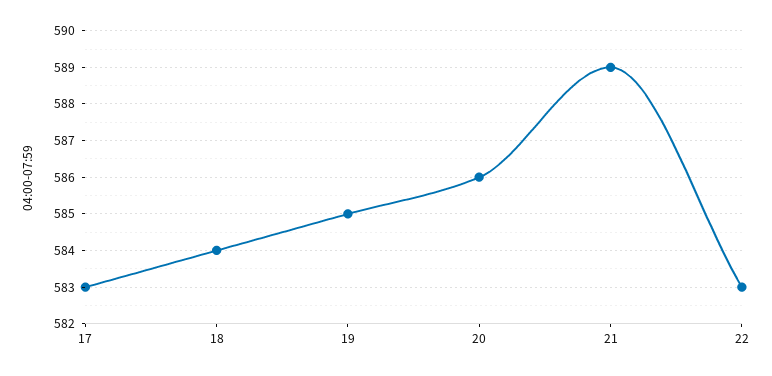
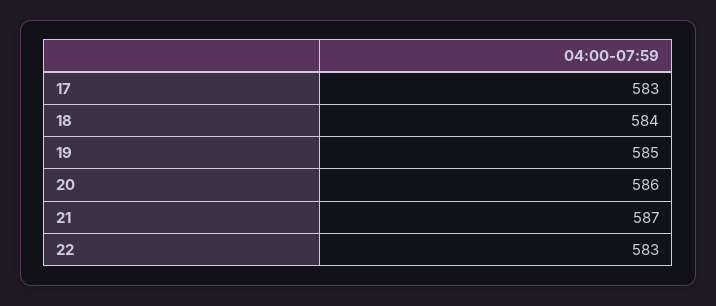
  {
    "17": 583,
    "18": 584,
    "19": 585,
    "20": 586,
-   "21": 589,
+   "21": 587,
    "22": 583
  }

